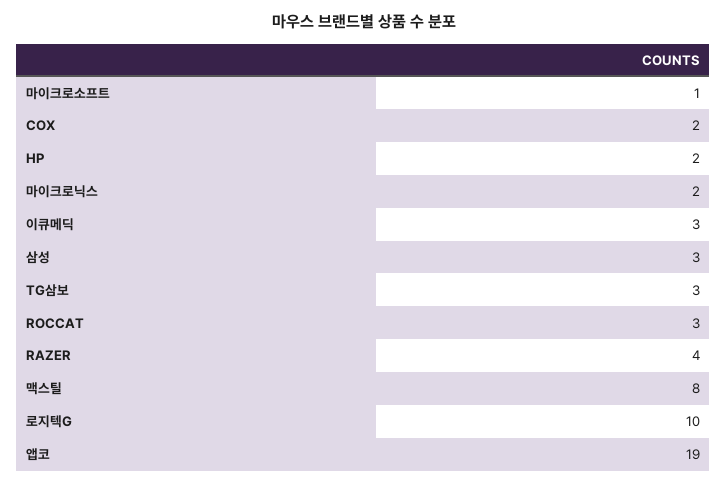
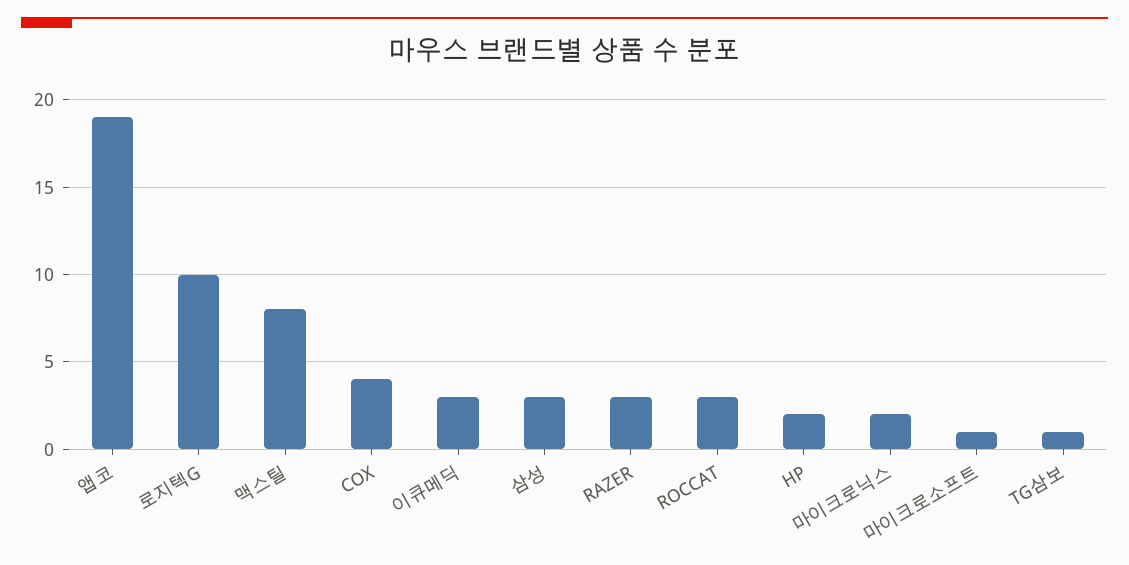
  {
    "마이크로소프트": 1,
-   "COX": 2,
+   "COX": 4,
    "HP": 2,
    "마이크로닉스": 2,
    "이큐메딕": 3,
    "삼성": 3,
-   "TG삼보": 3,
+   "TG삼보": 1,
    "ROCCAT": 3,
-   "RAZER": 4,
+   "RAZER": 3,
    "맥스틸": 8,
    "로지텍G": 10,
    "앱코": 19
  }

